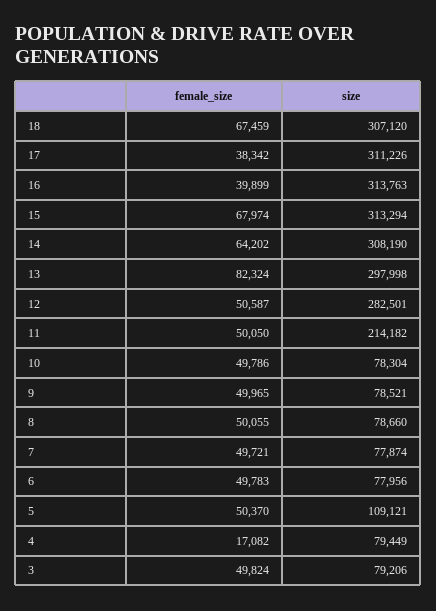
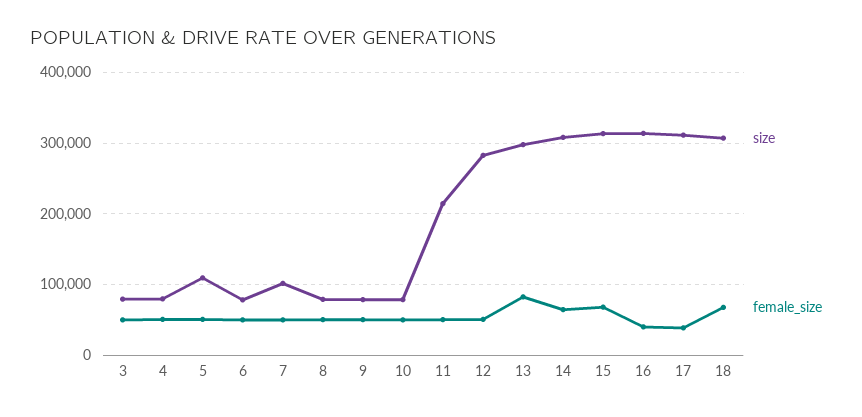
  {
    "female_size": {
      "18": 67459,
      "17": 38342,
      "16": 39899,
      "15": 67974,
      "14": 64202,
      "13": 82324,
      "12": 50587,
      "11": 50050,
      "10": 49786,
      "9": 49965,
      "8": 50055,
      "7": 49721,
      "6": 49783,
      "5": 50370,
-     "4": 17082,
+     "4": 50000,
      "3": 49824
    },
    "size": {
      "18": 307120,
      "17": 311226,
      "16": 313763,
      "15": 313294,
      "14": 308190,
      "13": 297998,
      "12": 282501,
      "11": 214182,
      "10": 78304,
      "9": 78521,
      "8": 78660,
-     "7": 77874,
+     "7": 100000,
      "6": 77956,
      "5": 109121,
      "4": 79449,
      "3": 79206
    }
  }

